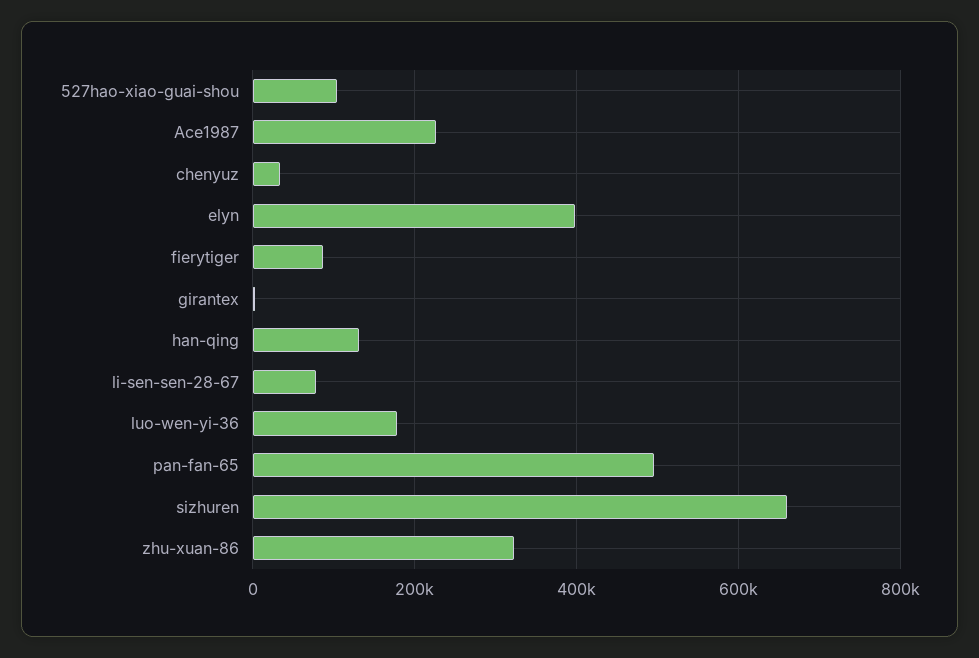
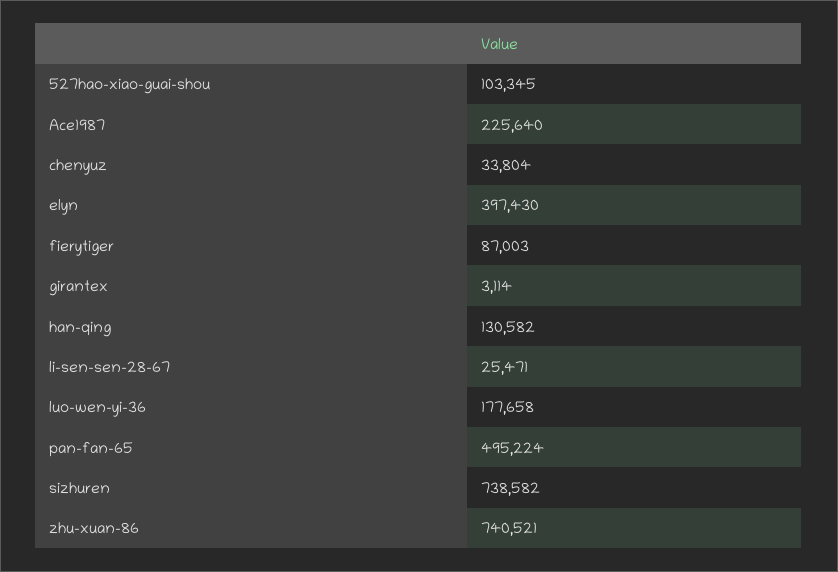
  {
    "527hao-xiao-guai-shou": 103345,
    "Ace1987": 225640,
    "chenyuz": 33804,
    "elyn": 397430,
    "fierytiger": 87003,
    "girantex": 3114,
    "han-qing": 130582,
-   "li-sen-sen-28-67": 80000,
+   "li-sen-sen-28-67": 25471,
    "luo-wen-yi-36": 177658,
    "pan-fan-65": 495224,
-   "sizhuren": 660000,
+   "sizhuren": 738582,
-   "zhu-xuan-86": 320000
+   "zhu-xuan-86": 740521
  }

